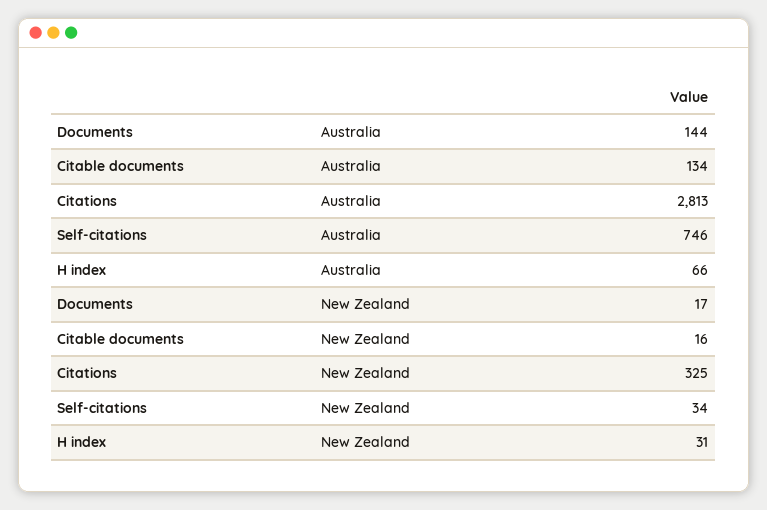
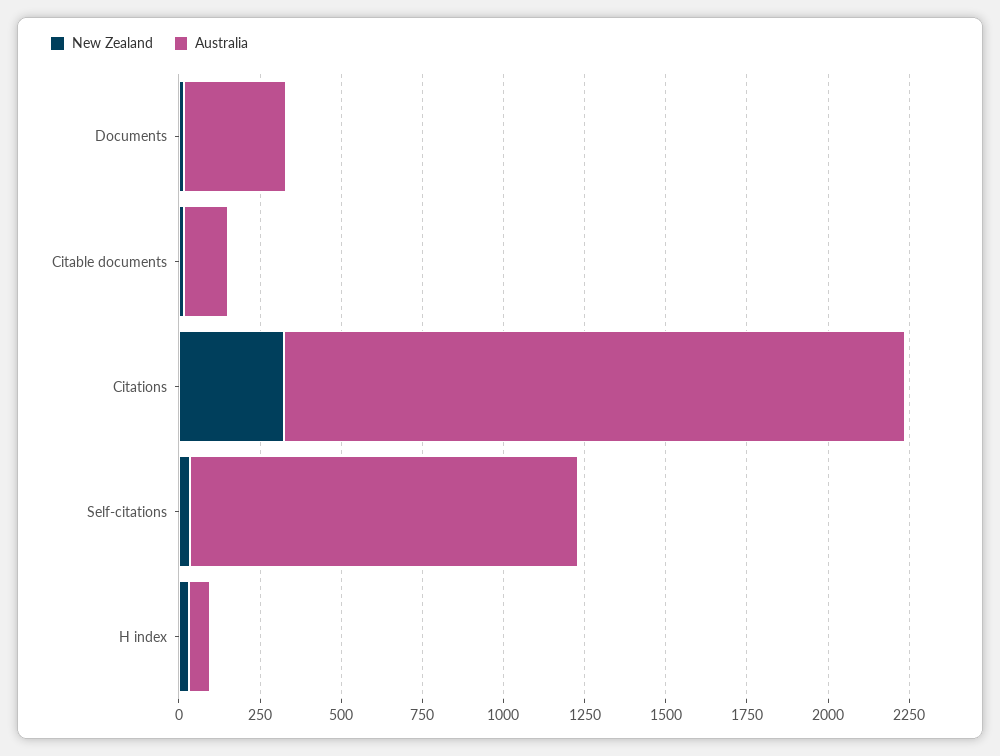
  {
    "Australia": {
-     "Documents": 144,
+     "Documents": 300,
      "Citable documents": 134,
-     "Citations": 2813,
+     "Citations": 1900,
-     "Self-citations": 746,
+     "Self-citations": 1200,
      "H index": 66
    },
    "New Zealand": {
      "Documents": 17,
      "Citable documents": 16,
      "Citations": 325,
      "Self-citations": 34,
      "H index": 31
    }
  }

